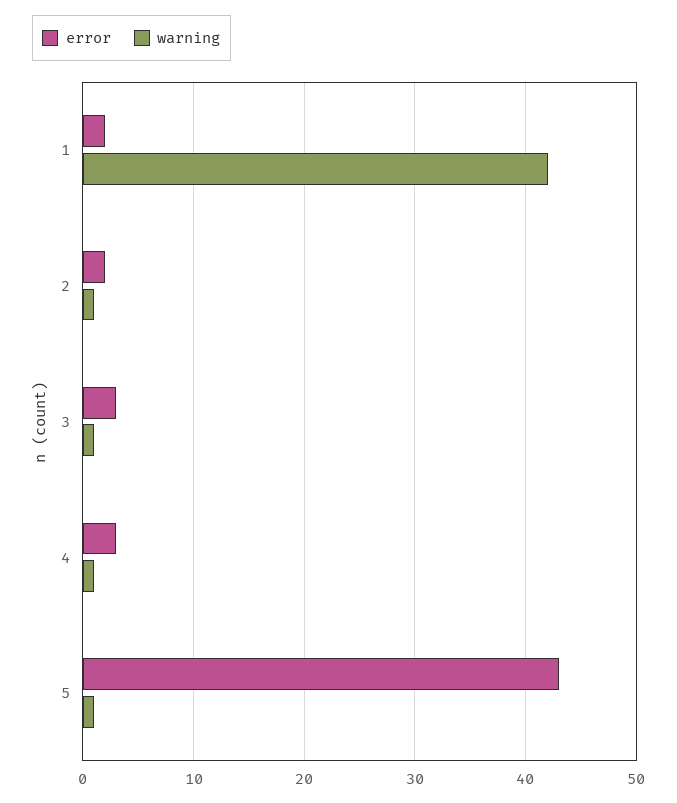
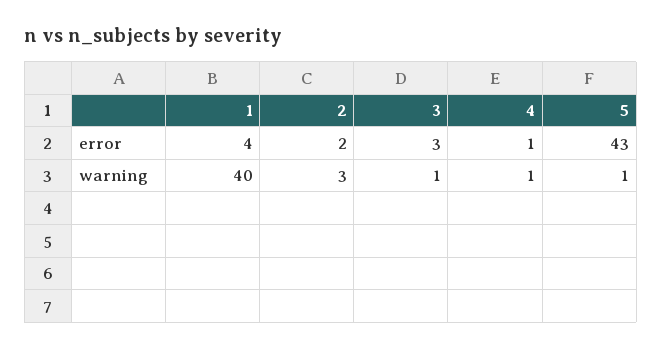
  {
    "error": {
-     "1": 2,
+     "1": 4,
      "2": 2,
      "3": 3,
-     "4": 3,
+     "4": 1,
      "5": 43
    },
    "warning": {
-     "1": 42,
+     "1": 40,
-     "2": 1,
+     "2": 3,
      "3": 1,
      "4": 1,
      "5": 1
    }
  }

